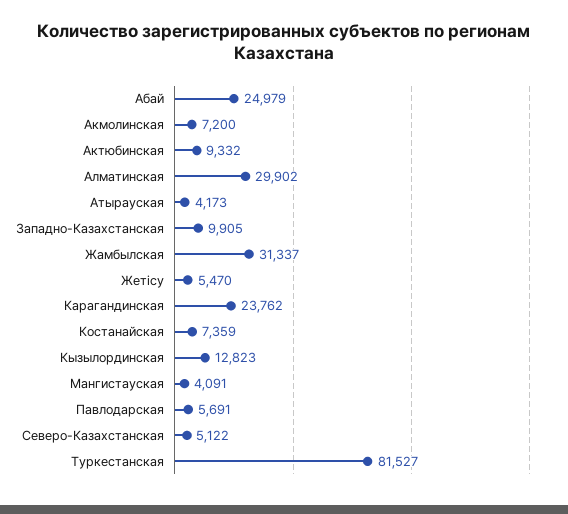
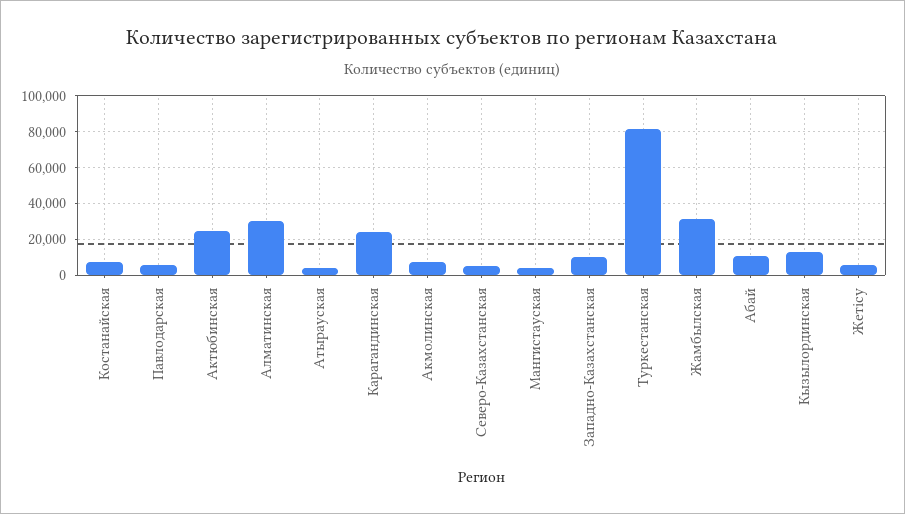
  {
-   "Абай": 24979,
+   "Абай": 10000,
    "Акмолинская": 7200,
-   "Актюбинская": 9332,
+   "Актюбинская": 25000,
    "Алматинская": 29902,
    "Атырауская": 4173,
    "Западно-Казахстанская": 9905,
    "Жамбылская": 31337,
    "Жетісу": 5470,
    "Карагандинская": 23762,
    "Костанайская": 7359,
    "Кызылординская": 12823,
    "Мангистауская": 4091,
    "Павлодарская": 5691,
    "Северо-Казахстанская": 5122,
    "Туркестанская": 81527
  }

